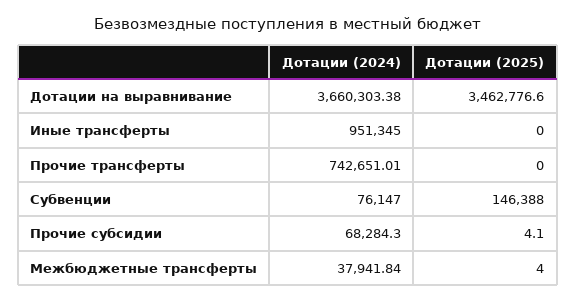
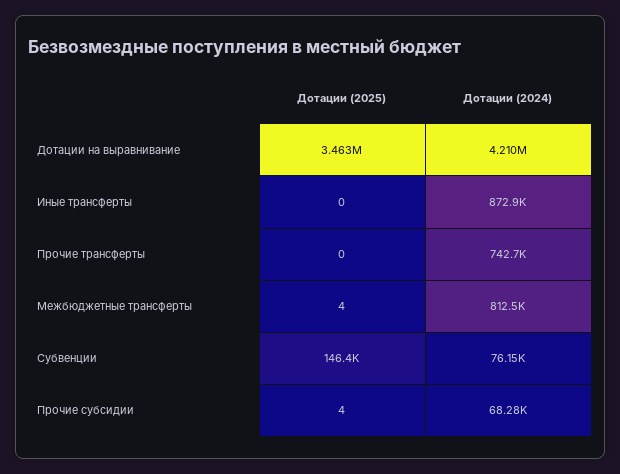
  {
    "Дотации (2024)": {
-     "Дотации на выравнивание": 3660303.38,
+     "Дотации на выравнивание": 4210000,
-     "Иные трансферты": 951345,
+     "Иные трансферты": 872900,
      "Прочие трансферты": 742651.01,
      "Субвенции": 76147,
      "Прочие субсидии": 68284.3,
-     "Межбюджетные трансферты": 37941.84
+     "Межбюджетные трансферты": 812500
    },
    "Дотации (2025)": {
      "Дотации на выравнивание": 3462776.6,
      "Иные трансферты": 0,
      "Прочие трансферты": 0,
      "Субвенции": 146388,
      "Прочие субсидии": 4.1,
      "Межбюджетные трансферты": 4
    }
  }

